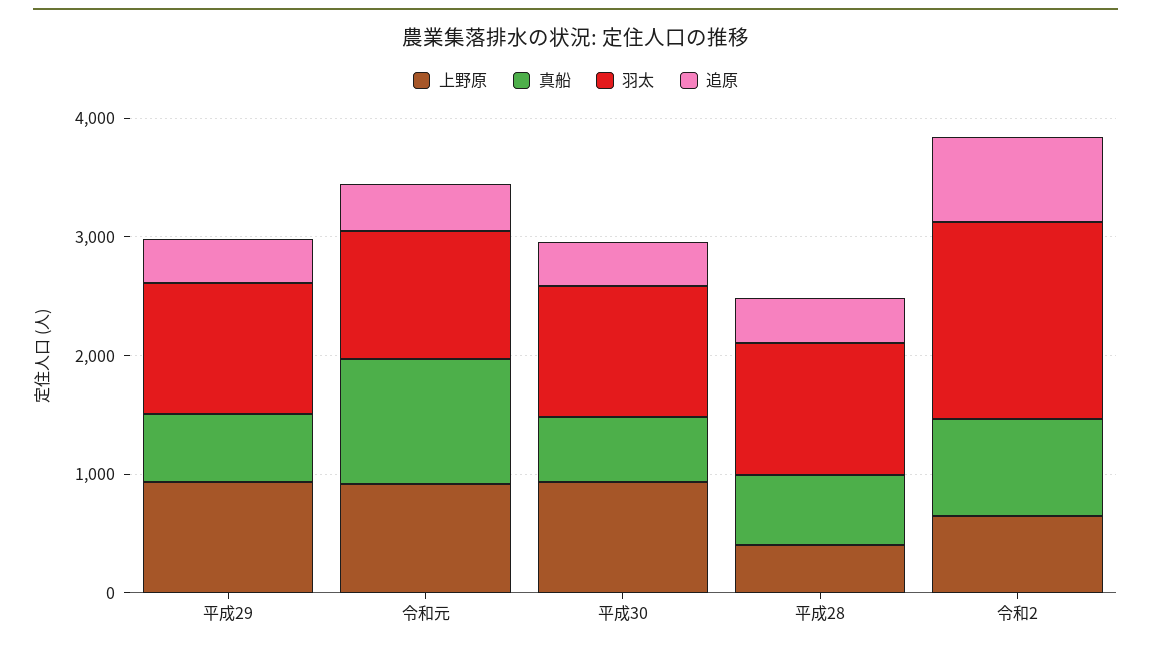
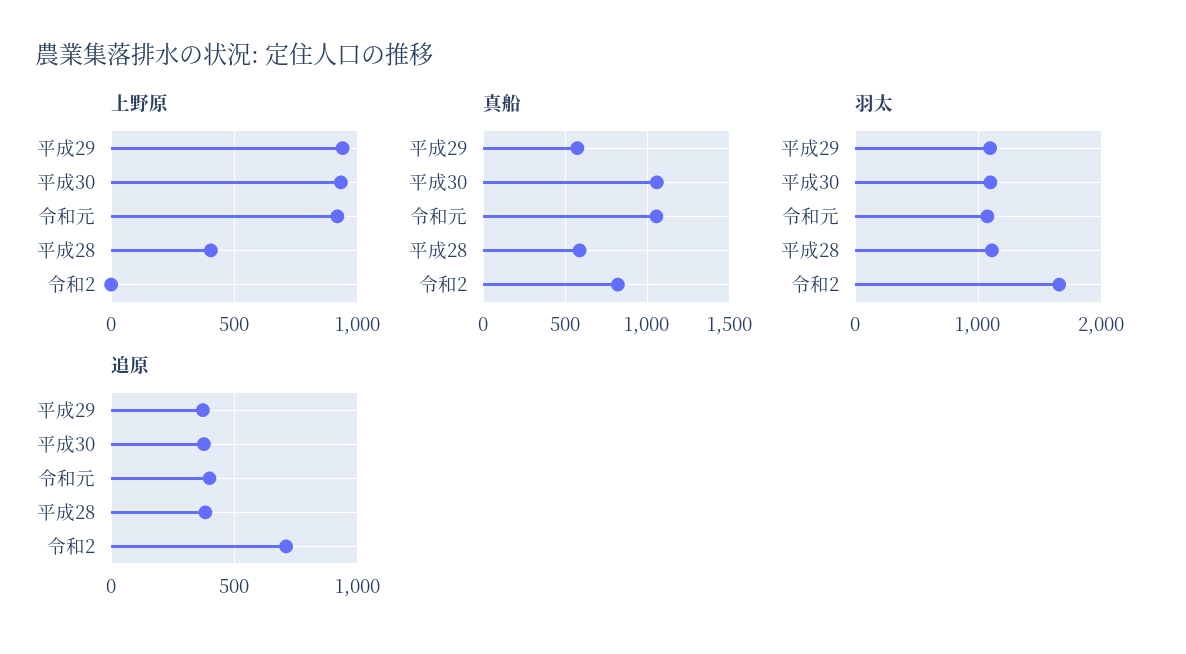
  {
    "上野原": {
      "平成29": 950,
      "令和元": 900,
      "平成30": 950,
      "平成28": 400,
-     "令和2": 600
+     "令和2": 0
    },
    "真船": {
      "平成29": 550,
      "令和元": 1050,
-     "平成30": 600,
+     "平成30": 1050,
      "平成28": 600,
      "令和2": 800
    },
    "羽太": {
      "平成29": 1100,
      "令和元": 1100,
      "平成30": 1100,
      "平成28": 1100,
      "令和2": 1700
    },
    "追原": {
      "平成29": 350,
      "令和元": 400,
      "平成30": 400,
      "平成28": 400,
      "令和2": 700
    }
  }

